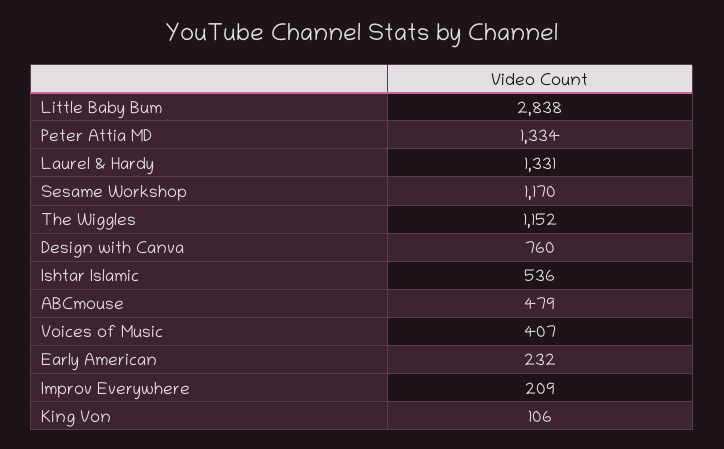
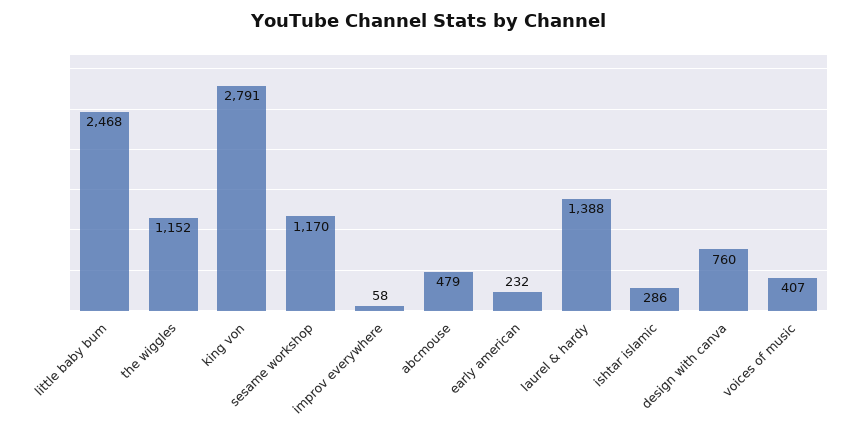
  {
-   "Little Baby Bum": 2838,
+   "Little Baby Bum": 2468,
-   "Peter Attia MD": 1334,
-   "Laurel & Hardy": 1331,
+   "Laurel & Hardy": 1388,
    "Sesame Workshop": 1170,
    "The Wiggles": 1152,
    "Design with Canva": 760,
-   "Ishtar Islamic": 536,
+   "Ishtar Islamic": 286,
    "ABCmouse": 479,
    "Voices of Music": 407,
    "Early American": 232,
-   "Improv Everywhere": 209,
+   "Improv Everywhere": 58,
-   "King Von": 106
+   "King Von": 2791
  }

